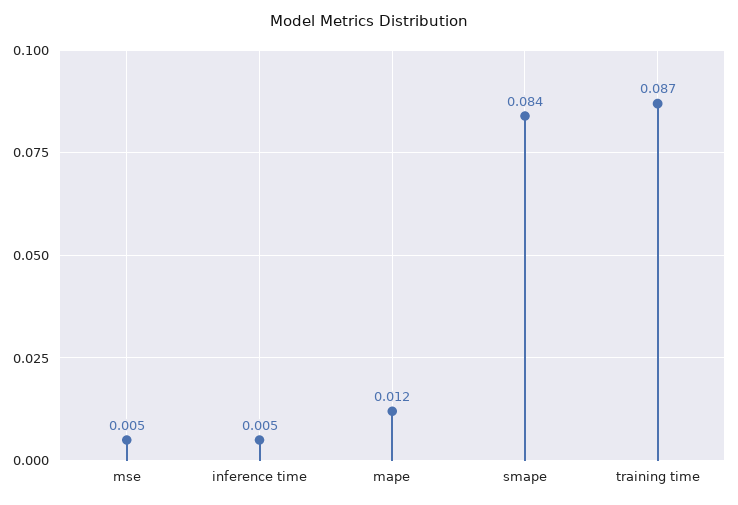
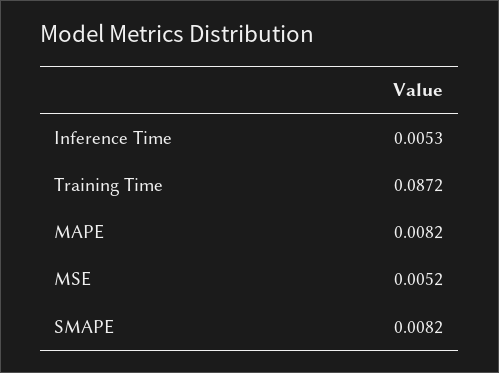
  {
    "mse": 0.0052,
    "inference time": 0.0053,
-   "mape": 0.012,
+   "mape": 0.0082,
-   "smape": 0.084,
+   "smape": 0.0082,
    "training time": 0.0872
  }

